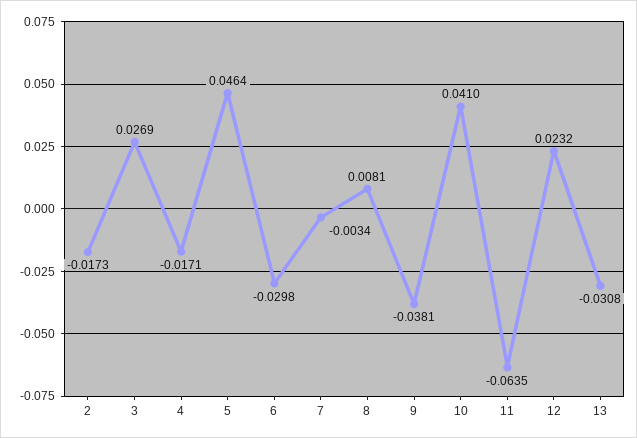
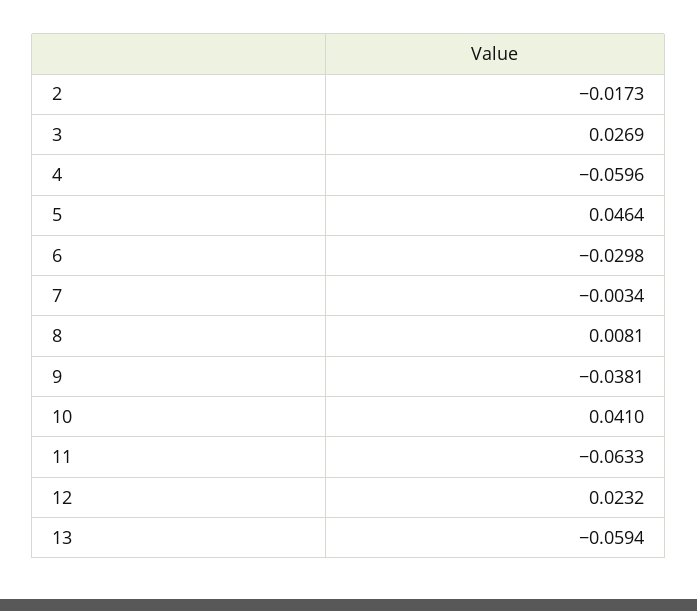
  {
    "2": -0.0173,
    "3": 0.0269,
-   "4": -0.0171,
+   "4": -0.0596,
    "5": 0.0464,
    "6": -0.0298,
    "7": -0.0034,
    "8": 0.0081,
    "9": -0.0381,
    "10": 0.041,
-   "11": -0.0635,
+   "11": -0.0633,
    "12": 0.0232,
-   "13": -0.0308
+   "13": -0.0594
  }

